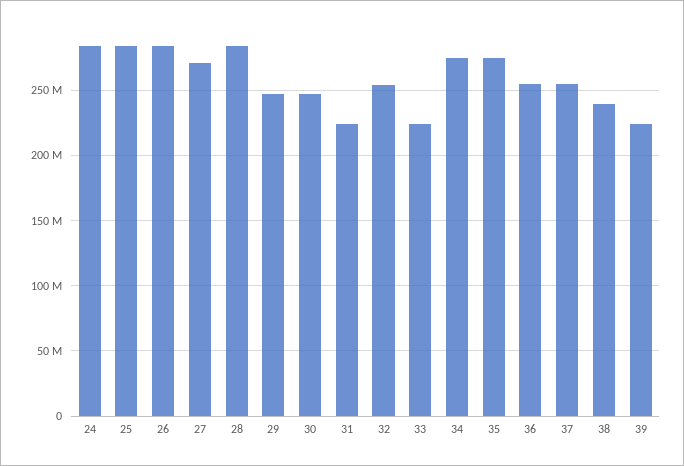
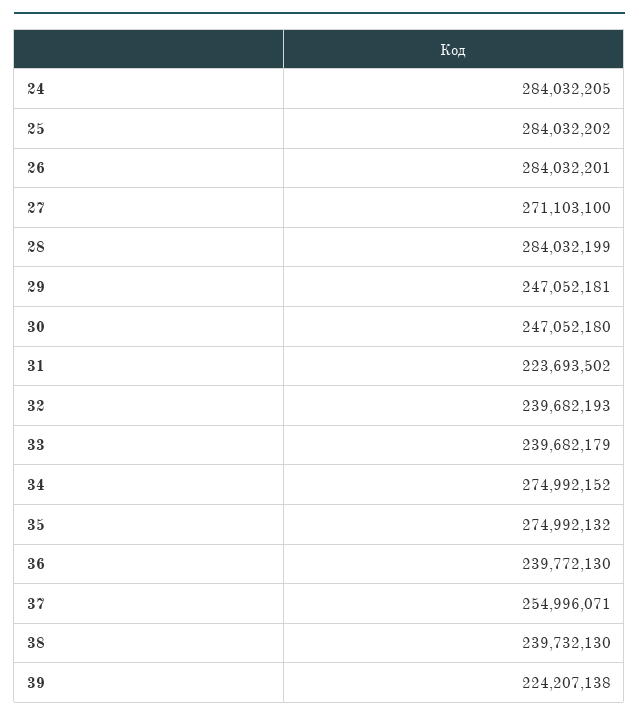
  {
    "24": 284032205,
    "25": 284032202,
    "26": 284032201,
    "27": 271103100,
    "28": 284032199,
    "29": 247052181,
    "30": 247052180,
    "31": 223693502,
-   "32": 255000000,
+   "32": 239682193,
-   "33": 225000000,
+   "33": 239682179,
    "34": 274992152,
    "35": 274992132,
-   "36": 255000000,
+   "36": 239772130,
    "37": 254996071,
    "38": 239732130,
    "39": 224207138
  }

